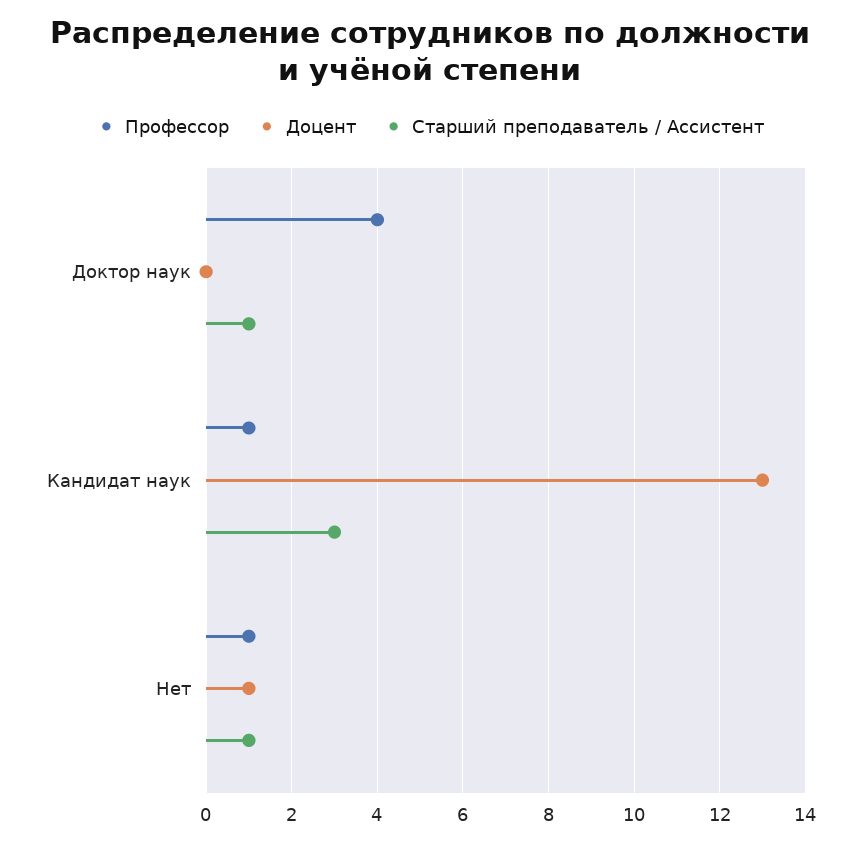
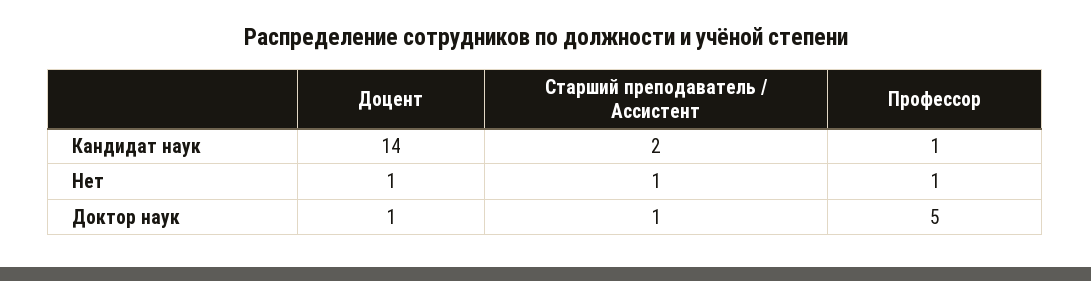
  {
    "Профессор": {
-     "Доктор наук": 4,
+     "Доктор наук": 5,
      "Кандидат наук": 1,
      "Нет": 1
    },
    "Доцент": {
-     "Доктор наук": 0,
+     "Доктор наук": 1,
-     "Кандидат наук": 13,
+     "Кандидат наук": 14,
      "Нет": 1
    },
    "Старший преподаватель / Ассистент": {
      "Доктор наук": 1,
-     "Кандидат наук": 3,
+     "Кандидат наук": 2,
      "Нет": 1
    }
  }

